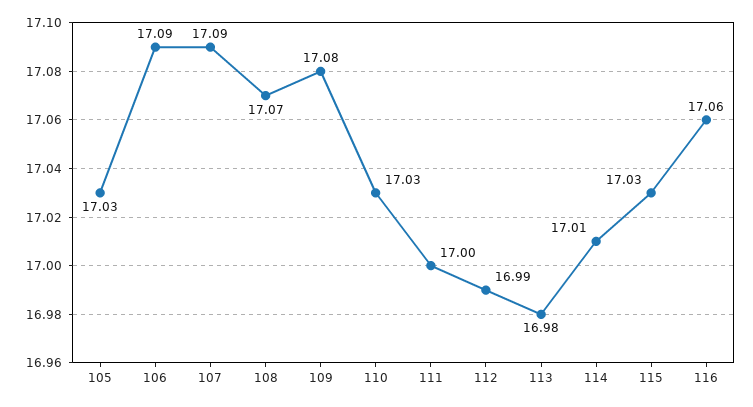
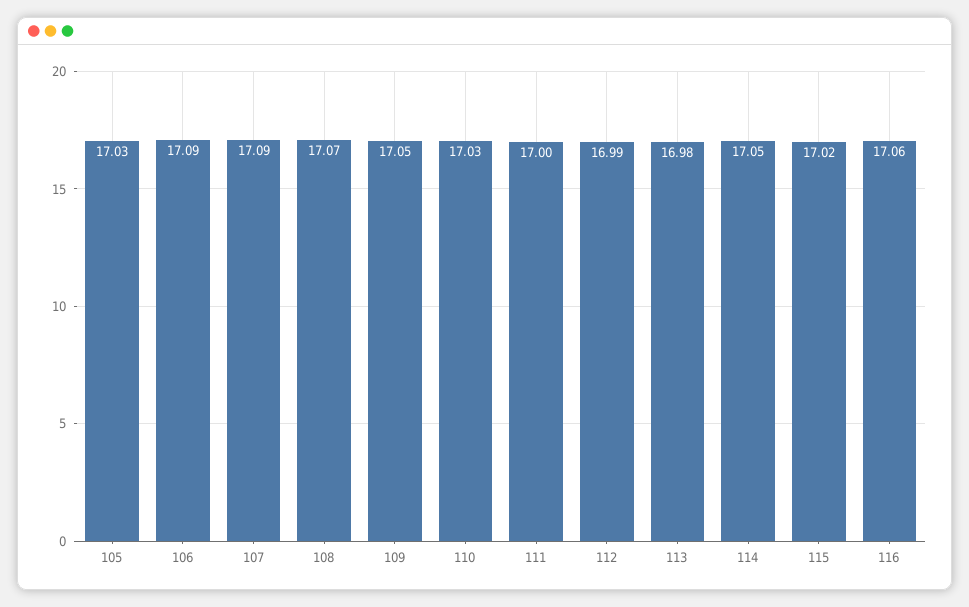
  {
    "105": 17.03,
    "106": 17.09,
    "107": 17.09,
    "108": 17.07,
-   "109": 17.08,
+   "109": 17.05,
    "110": 17.03,
    "111": 17,
    "112": 16.99,
    "113": 16.98,
-   "114": 17.01,
+   "114": 17.05,
-   "115": 17.03,
+   "115": 17.02,
    "116": 17.06
  }

